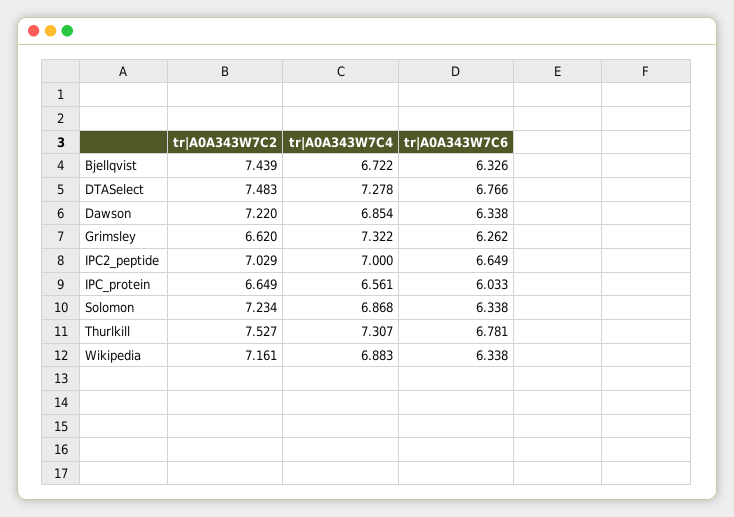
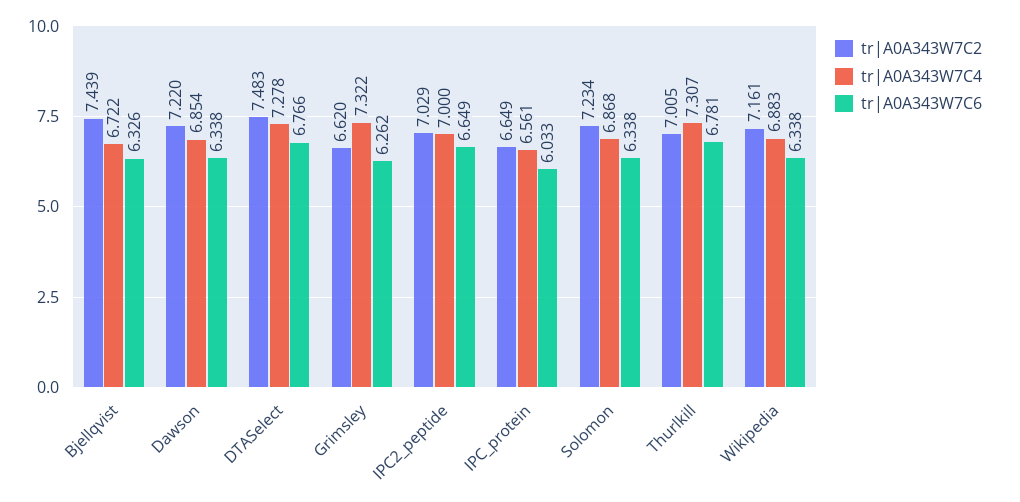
  {
    "tr|A0A343W7C2": {
      "Bjellqvist": 7.439,
      "DTASelect": 7.483,
      "Dawson": 7.22,
      "Grimsley": 6.62,
      "IPC2_peptide": 7.029,
      "IPC_protein": 6.649,
      "Solomon": 7.234,
-     "Thurlkill": 7.527,
+     "Thurlkill": 7.005,
      "Wikipedia": 7.161
    },
    "tr|A0A343W7C4": {
      "Bjellqvist": 6.722,
      "DTASelect": 7.278,
      "Dawson": 6.854,
      "Grimsley": 7.322,
      "IPC2_peptide": 7,
      "IPC_protein": 6.561,
      "Solomon": 6.868,
      "Thurlkill": 7.307,
      "Wikipedia": 6.883
    },
    "tr|A0A343W7C6": {
      "Bjellqvist": 6.326,
      "DTASelect": 6.766,
      "Dawson": 6.338,
      "Grimsley": 6.262,
      "IPC2_peptide": 6.649,
      "IPC_protein": 6.033,
      "Solomon": 6.338,
      "Thurlkill": 6.781,
      "Wikipedia": 6.338
    }
  }

